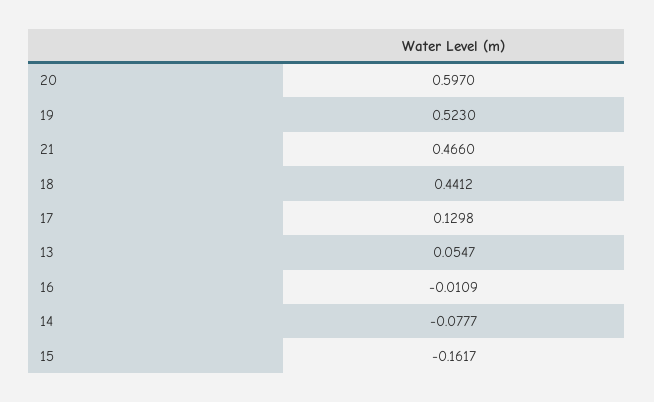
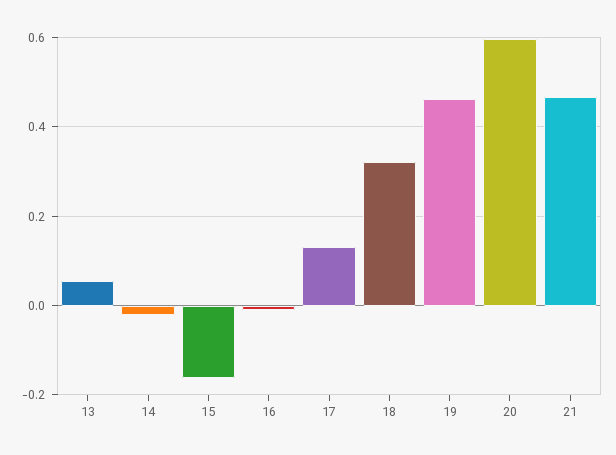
  {
    "20": 0.597,
-   "19": 0.523,
+   "19": 0.46,
    "21": 0.466,
-   "18": 0.4412,
+   "18": 0.32,
    "17": 0.1298,
    "13": 0.0547,
    "16": -0.0109,
-   "14": -0.0777,
+   "14": -0.02,
    "15": -0.1617
  }

